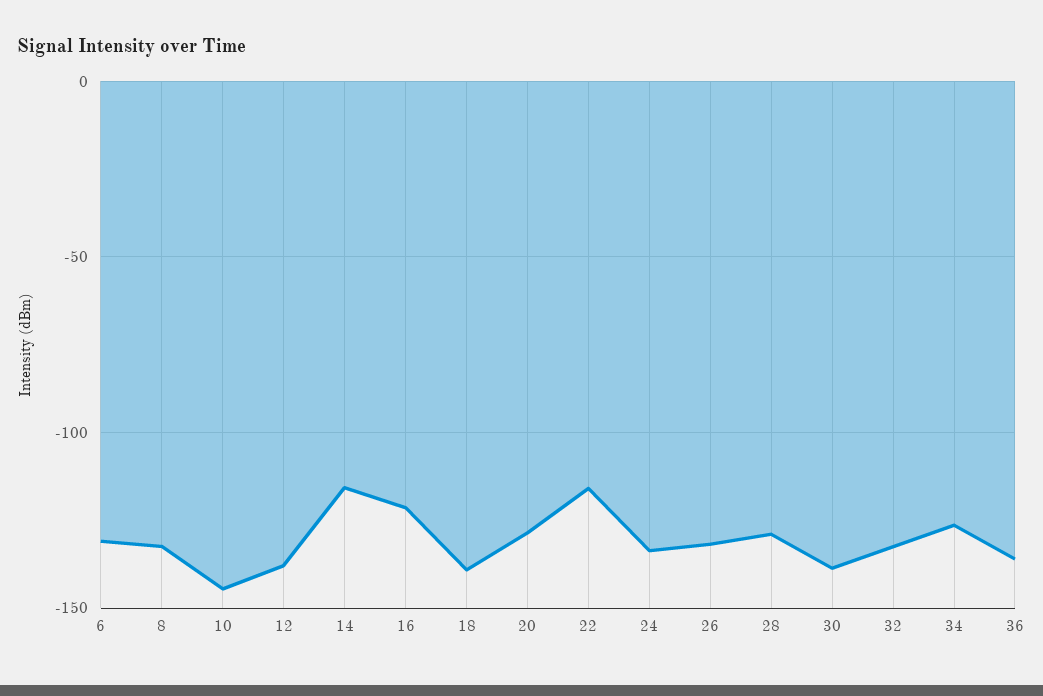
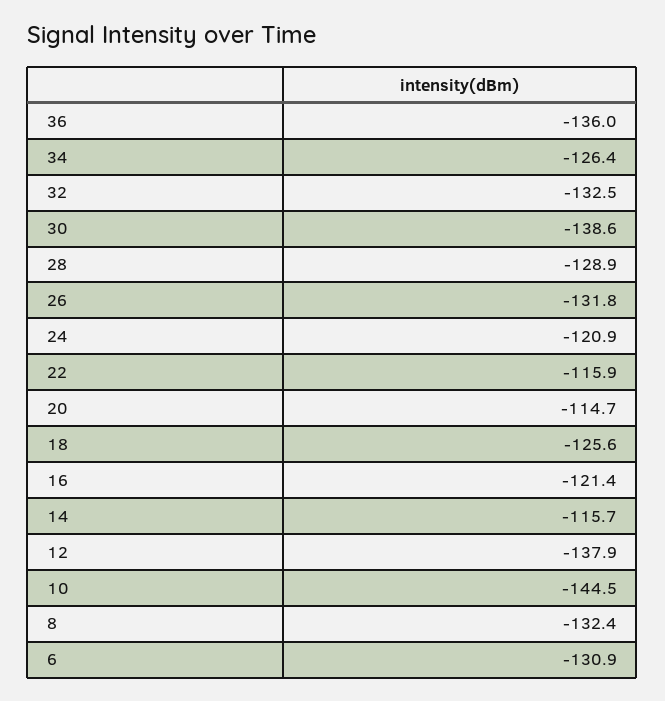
  {
    "6": -130.9,
    "8": -132.4,
    "10": -144.5,
    "12": -137.9,
    "14": -115.7,
    "16": -121.4,
-   "18": -140,
+   "18": -125.6,
-   "20": -130,
+   "20": -114.7,
    "22": -115.9,
-   "24": -135,
+   "24": -120.9,
    "26": -131.8,
    "28": -128.9,
    "30": -138.6,
    "32": -132.5,
    "34": -126.4,
    "36": -136
  }

